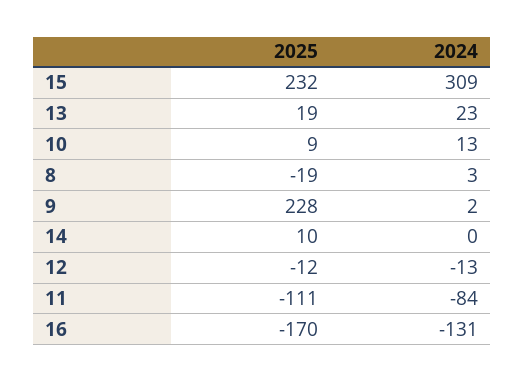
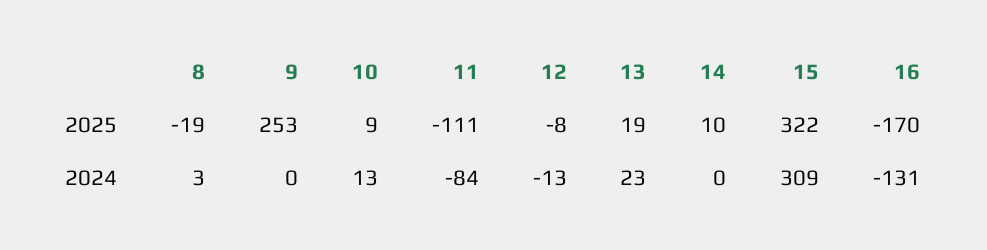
  {
    "2025": {
-     "15": 232,
+     "15": 322,
      "13": 19,
      "10": 9,
      "8": -19,
-     "9": 228,
+     "9": 253,
      "14": 10,
-     "12": -12,
+     "12": -8,
      "11": -111,
      "16": -170
    },
    "2024": {
      "15": 309,
      "13": 23,
      "10": 13,
      "8": 3,
-     "9": 2,
+     "9": 0,
      "14": 0,
      "12": -13,
      "11": -84,
      "16": -131
    }
  }

